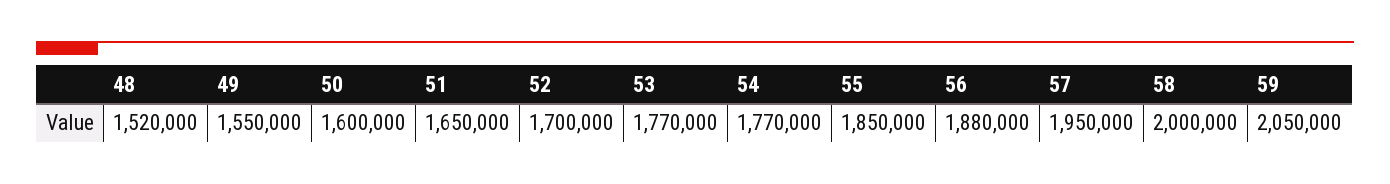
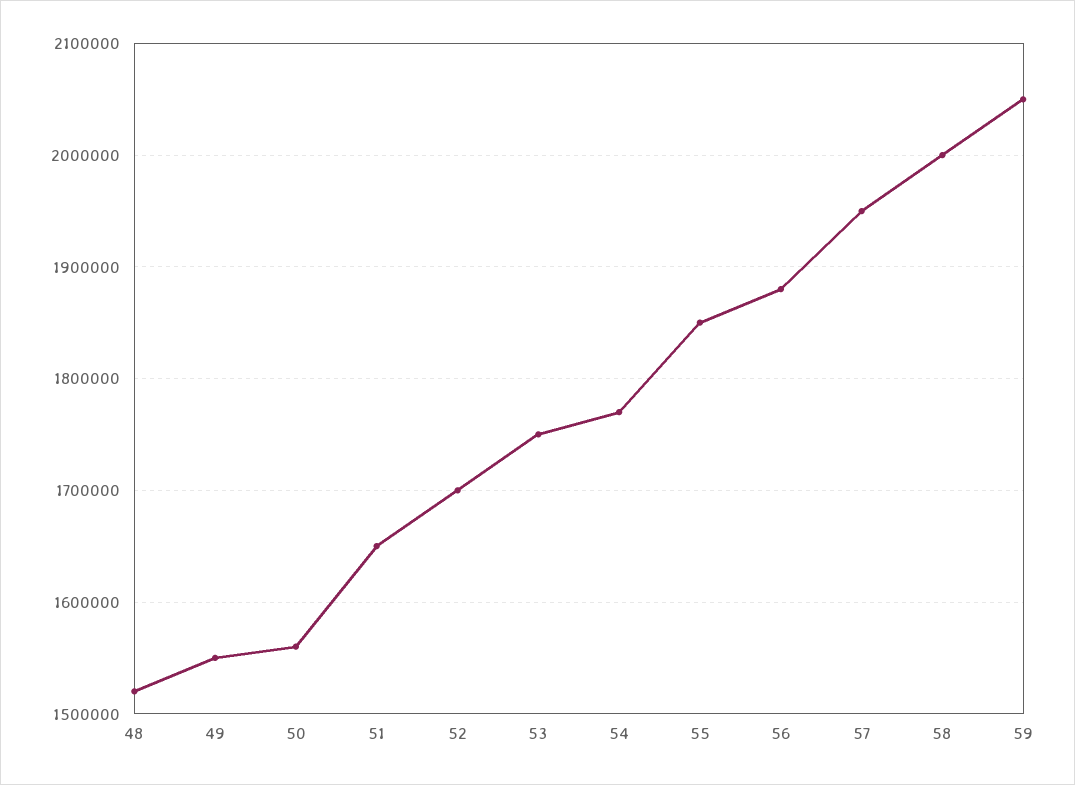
  {
    "48": 1520000,
    "49": 1550000,
-   "50": 1600000,
+   "50": 1560000,
    "51": 1650000,
    "52": 1700000,
-   "53": 1770000,
+   "53": 1750000,
    "54": 1770000,
    "55": 1850000,
    "56": 1880000,
    "57": 1950000,
    "58": 2000000,
    "59": 2050000
  }

